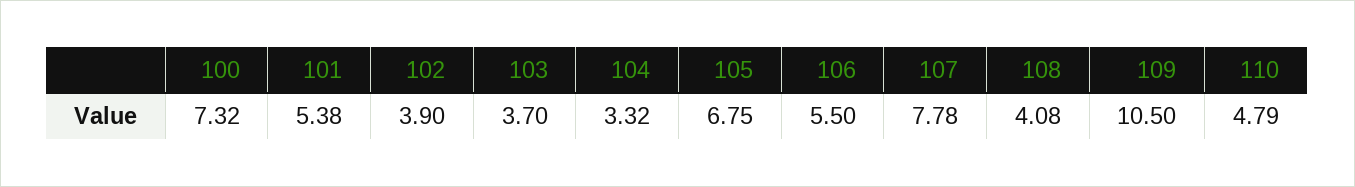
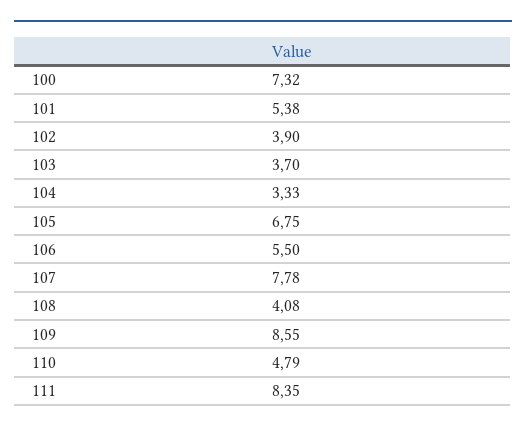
  {
    "100": 7.32,
    "101": 5.38,
    "102": 3.9,
    "103": 3.7,
-   "104": 3.32,
+   "104": 3.33,
    "105": 6.75,
    "106": 5.5,
    "107": 7.78,
    "108": 4.08,
-   "109": 10.5,
+   "109": 8.55,
-   "110": 4.79
+   "110": 4.79,
+   "111": 8.35
  }

